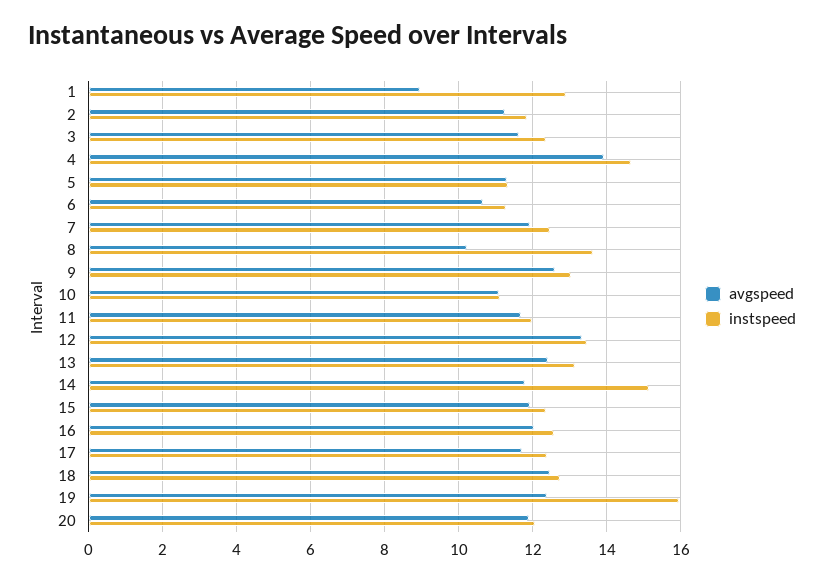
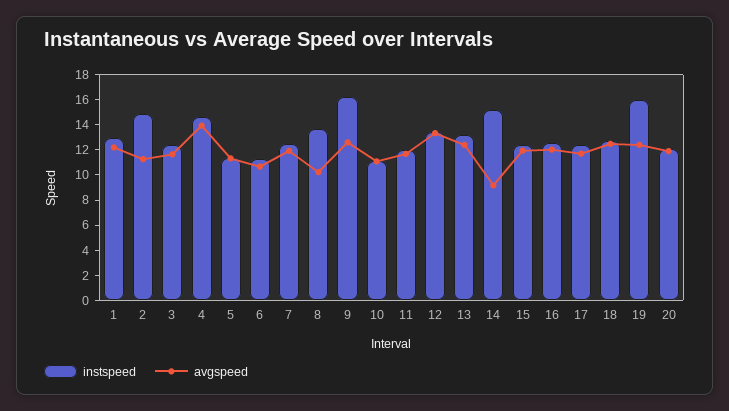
  {
    "avgspeed": {
-     "1": 9,
+     "1": 12,
      "2": 11.2,
      "3": 11.6,
      "4": 14,
      "5": 11.4,
      "6": 10.6,
      "7": 12,
      "8": 10.2,
      "9": 12.6,
      "10": 11,
      "11": 11.6,
      "12": 13.4,
      "13": 12.4,
-     "14": 11.8,
+     "14": 9,
      "15": 12,
      "16": 12,
      "17": 11.8,
      "18": 12.4,
      "19": 12.4,
      "20": 12
    },
    "instspeed": {
      "1": 13,
-     "2": 11.8,
+     "2": 15,
      "3": 12.4,
      "4": 14.6,
      "5": 11.4,
      "6": 11.2,
      "7": 12.4,
      "8": 13.6,
-     "9": 13,
+     "9": 16,
      "10": 11.2,
      "11": 12,
      "12": 13.4,
      "13": 13.2,
      "14": 15.2,
      "15": 12.4,
      "16": 12.6,
      "17": 12.4,
      "18": 12.8,
      "19": 16,
      "20": 12
    }
  }

